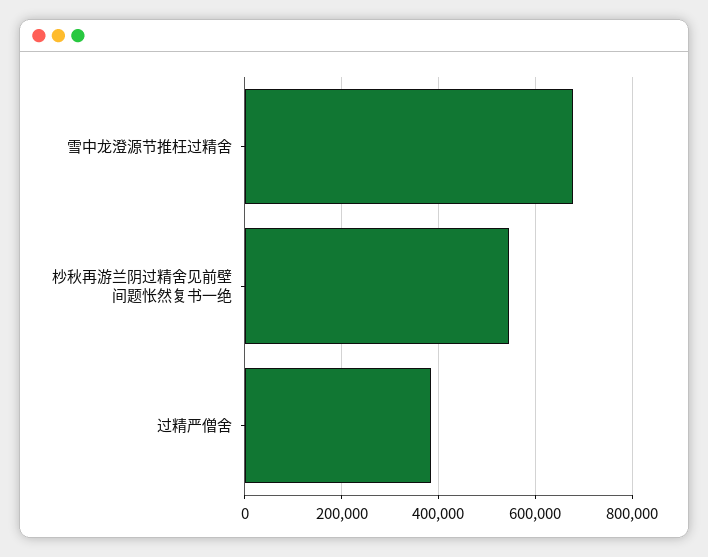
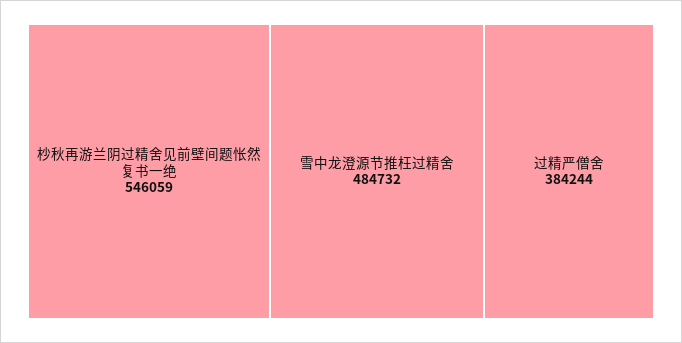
  {
-   "雪中龙澄源节推枉过精舍": 680000,
+   "雪中龙澄源节推枉过精舍": 484732,
    "杪秋再游兰阴过精舍见前壁间题怅然复书一绝": 546059,
    "过精严僧舍": 384244
  }

